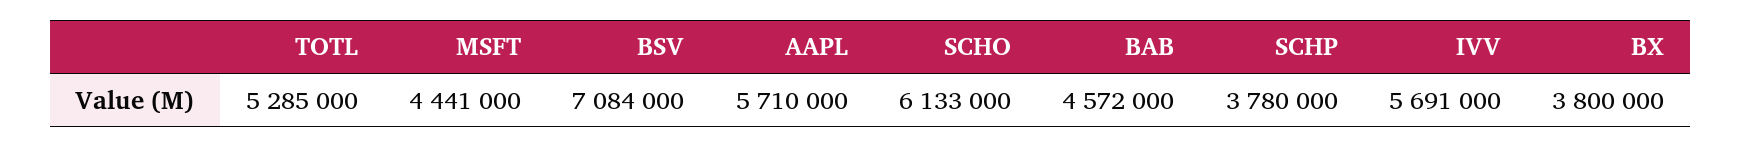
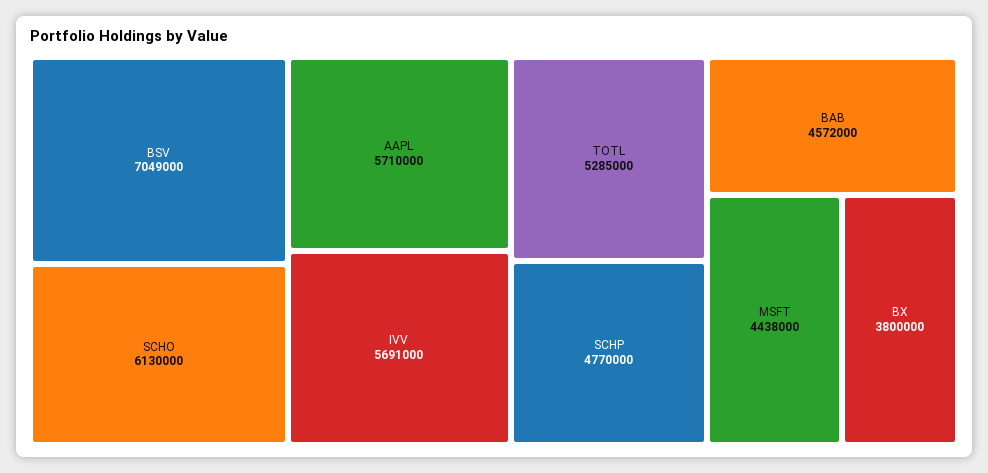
  {
    "TOTL": 5285000,
-   "MSFT": 4441000,
+   "MSFT": 4438000,
-   "BSV": 7084000,
+   "BSV": 7049000,
    "AAPL": 5710000,
-   "SCHO": 6133000,
+   "SCHO": 6130000,
    "BAB": 4572000,
-   "SCHP": 3780000,
+   "SCHP": 4770000,
    "IVV": 5691000,
    "BX": 3800000
  }

